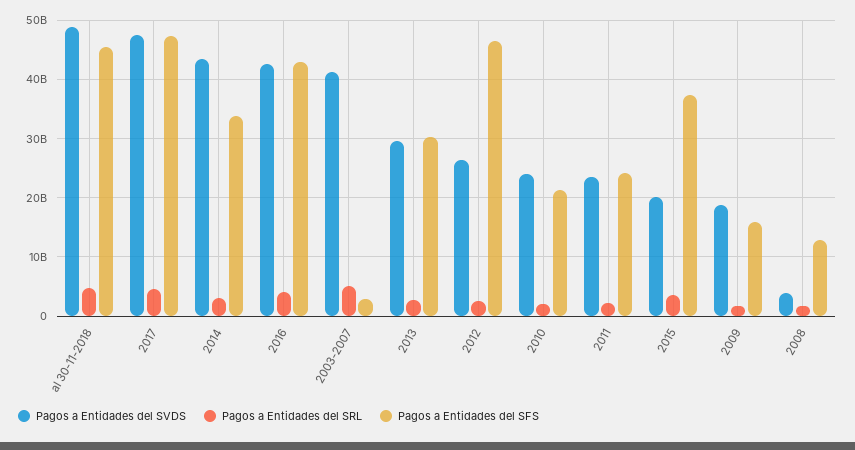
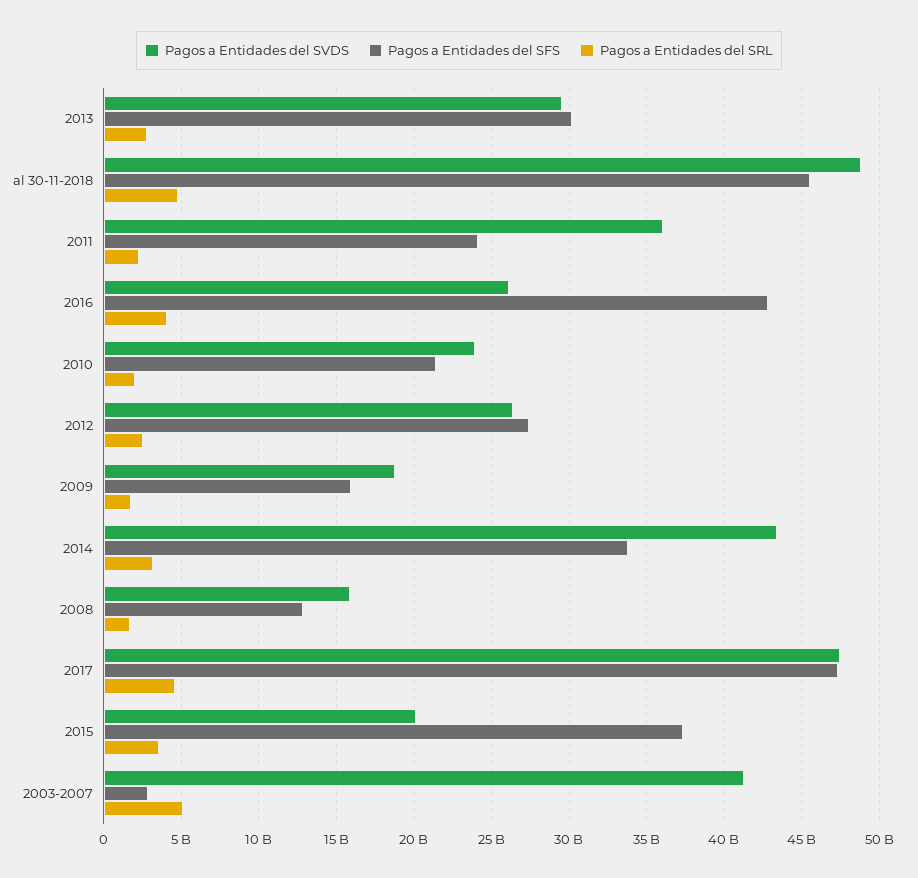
  {
    "Pagos a Entidades del SVDS": {
      "al 30-11-2018": 49000000000,
      "2017": 47500000000,
      "2014": 43500000000,
-     "2016": 42000000000,
+     "2016": 26000000000,
      "2003-2007": 41500000000,
      "2013": 29500000000,
      "2012": 26500000000,
      "2010": 24000000000,
-     "2011": 24000000000,
+     "2011": 36000000000,
      "2015": 20000000000,
      "2009": 19000000000,
-     "2008": 4000000000
+     "2008": 16000000000
    },
    "Pagos a Entidades del SRL": {
      "al 30-11-2018": 5000000000,
      "2017": 4500000000,
      "2014": 3000000000,
      "2016": 4000000000,
      "2003-2007": 5000000000,
      "2013": 3000000000,
      "2012": 2500000000,
      "2010": 2000000000,
      "2011": 2500000000,
      "2015": 3500000000,
      "2009": 2000000000,
      "2008": 1500000000
    },
    "Pagos a Entidades del SFS": {
      "al 30-11-2018": 45500000000,
      "2017": 47500000000,
      "2014": 34000000000,
      "2016": 43000000000,
      "2003-2007": 3000000000,
      "2013": 30000000000,
-     "2012": 46000000000,
+     "2012": 27500000000,
      "2010": 21500000000,
      "2011": 24000000000,
      "2015": 37500000000,
      "2009": 16000000000,
      "2008": 13000000000
    }
  }

